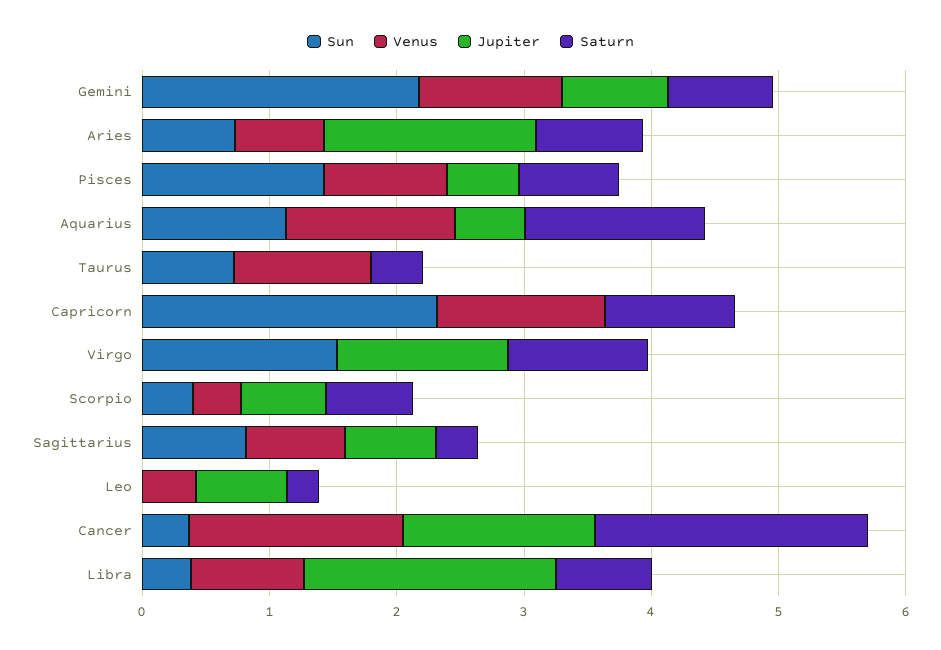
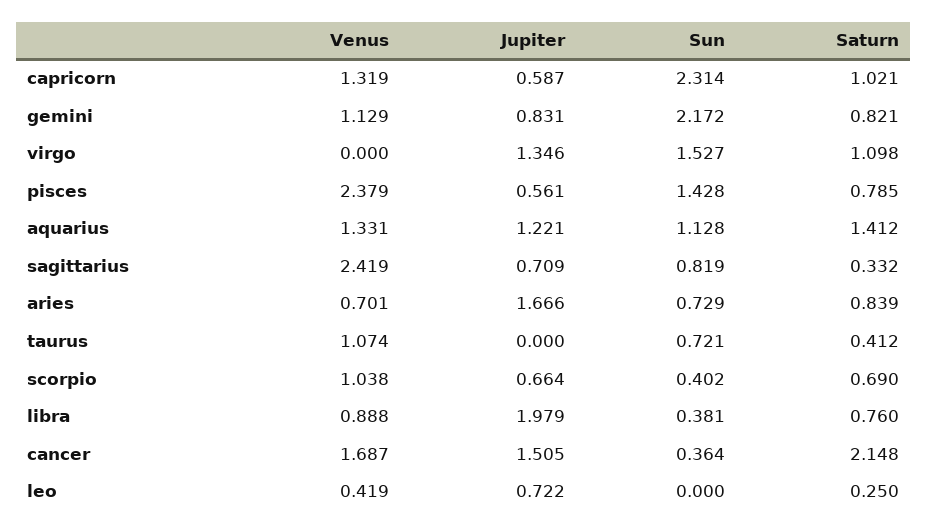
  {
    "Sun": {
      "Gemini": 2.172,
      "Aries": 0.729,
      "Pisces": 1.428,
      "Aquarius": 1.128,
      "Taurus": 0.721,
      "Capricorn": 2.314,
      "Virgo": 1.527,
      "Scorpio": 0.402,
      "Sagittarius": 0.819,
      "Leo": 0,
      "Cancer": 0.364,
      "Libra": 0.381
    },
    "Venus": {
      "Gemini": 1.129,
      "Aries": 0.701,
-     "Pisces": 1,
+     "Pisces": 2.379,
      "Aquarius": 1.331,
      "Taurus": 1.074,
      "Capricorn": 1.319,
      "Virgo": 0,
-     "Scorpio": 0.4,
+     "Scorpio": 1.038,
-     "Sagittarius": 0.8,
+     "Sagittarius": 2.419,
      "Leo": 0.419,
      "Cancer": 1.687,
      "Libra": 0.888
    },
    "Jupiter": {
      "Gemini": 0.831,
      "Aries": 1.666,
      "Pisces": 0.561,
-     "Aquarius": 0.6,
+     "Aquarius": 1.221,
      "Taurus": 0,
-     "Capricorn": 0,
+     "Capricorn": 0.587,
      "Virgo": 1.346,
      "Scorpio": 0.664,
      "Sagittarius": 0.709,
      "Leo": 0.722,
      "Cancer": 1.505,
      "Libra": 1.979
    },
    "Saturn": {
      "Gemini": 0.821,
      "Aries": 0.839,
      "Pisces": 0.785,
      "Aquarius": 1.412,
      "Taurus": 0.412,
      "Capricorn": 1.021,
      "Virgo": 1.098,
      "Scorpio": 0.69,
      "Sagittarius": 0.332,
      "Leo": 0.25,
      "Cancer": 2.148,
      "Libra": 0.76
    }
  }

